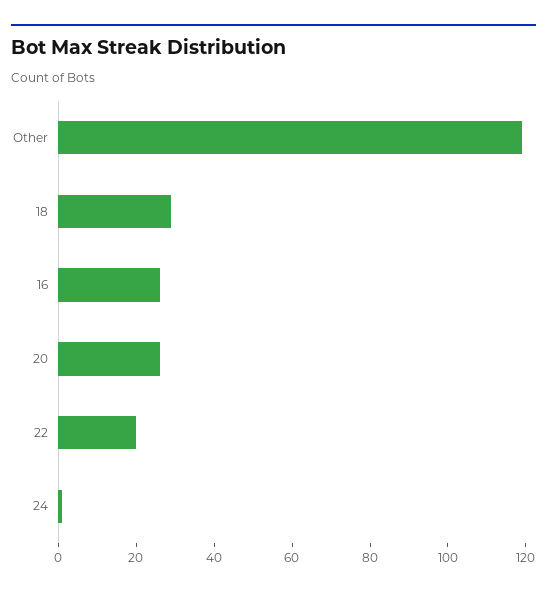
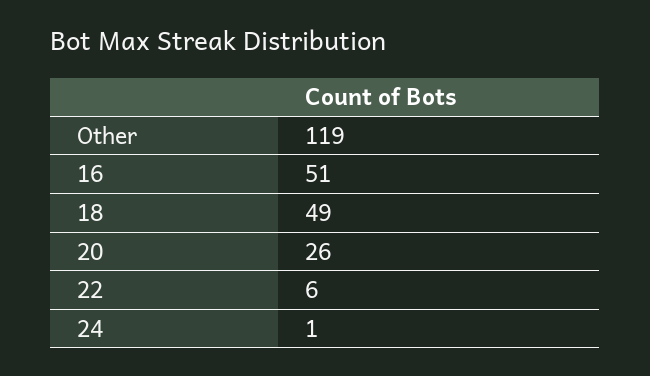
  {
    "Other": 119,
-   "18": 30,
+   "18": 49,
-   "16": 25,
+   "16": 51,
    "20": 26,
-   "22": 20,
+   "22": 6,
    "24": 1
  }

